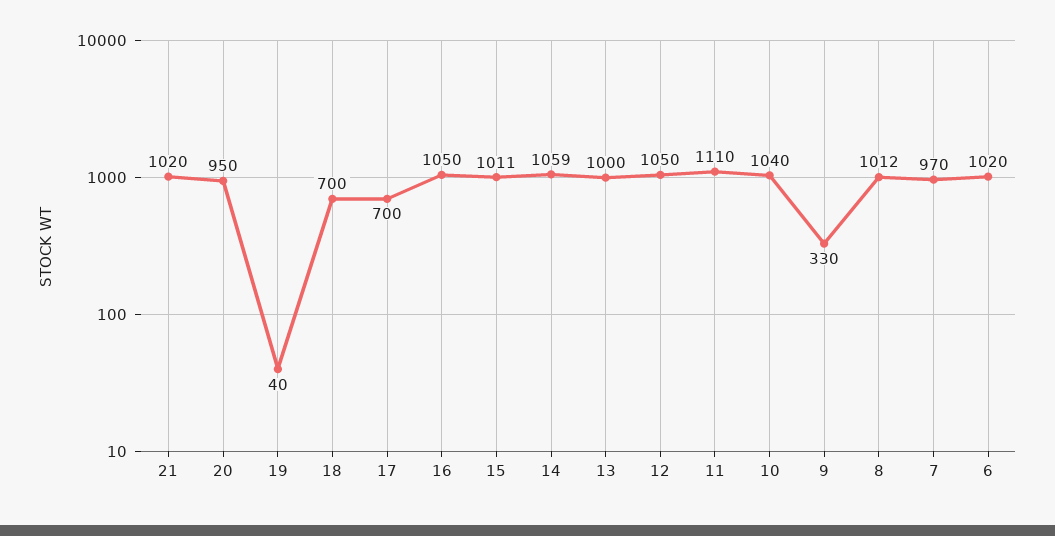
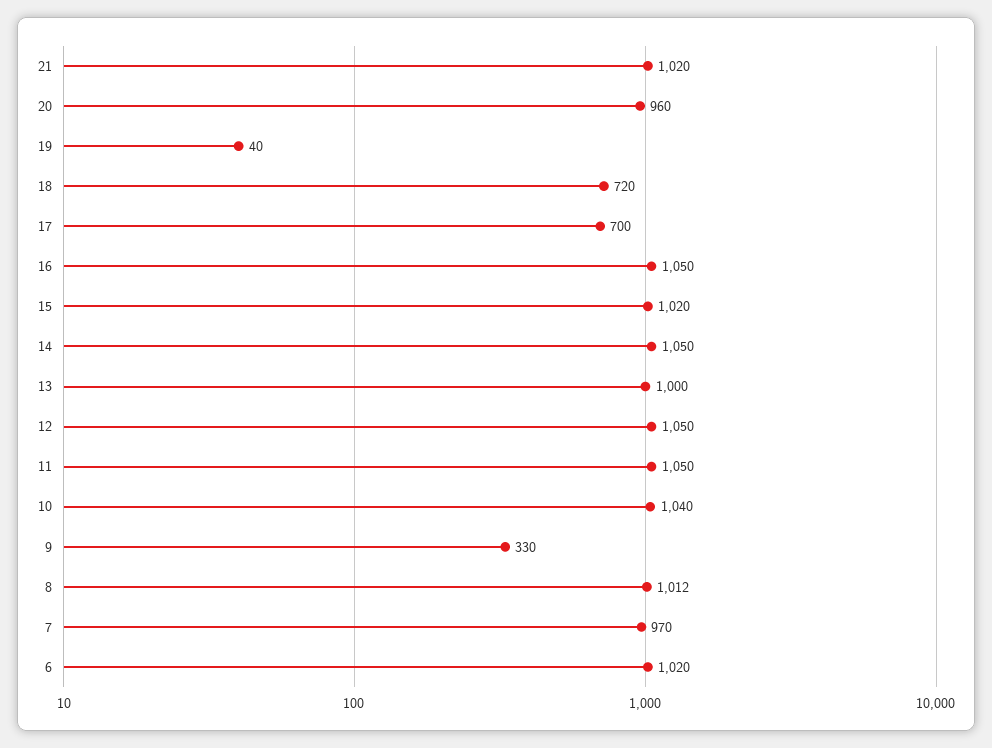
  {
    "21": 1020,
-   "20": 950,
+   "20": 960,
    "19": 40,
-   "18": 700,
+   "18": 720,
    "17": 700,
    "16": 1050,
-   "15": 1011,
+   "15": 1020,
-   "14": 1059,
+   "14": 1050,
    "13": 1000,
    "12": 1050,
-   "11": 1110,
+   "11": 1050,
    "10": 1040,
    "9": 330,
    "8": 1012,
    "7": 970,
    "6": 1020
  }

